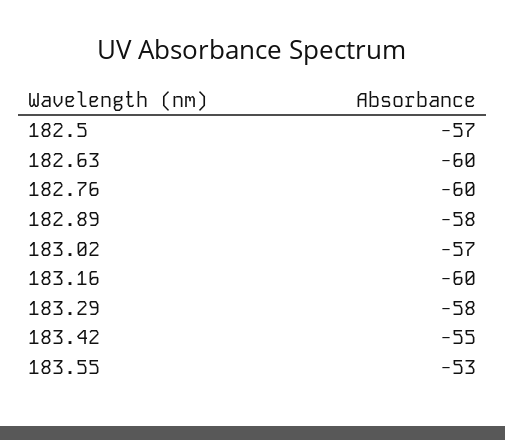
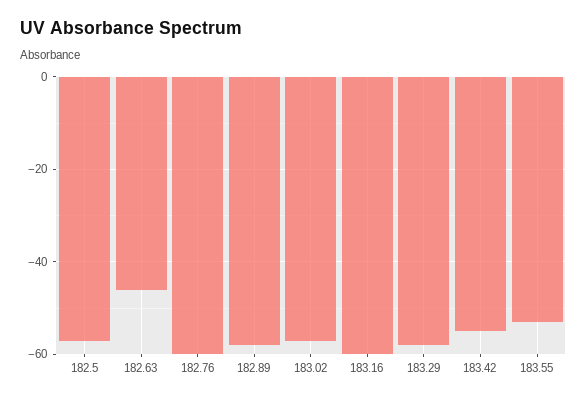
  {
    "182.5": -57,
-   "182.63": -60,
+   "182.63": -45,
    "182.76": -60,
    "182.89": -58,
    "183.02": -57,
    "183.16": -60,
    "183.29": -58,
    "183.42": -55,
    "183.55": -53
  }

